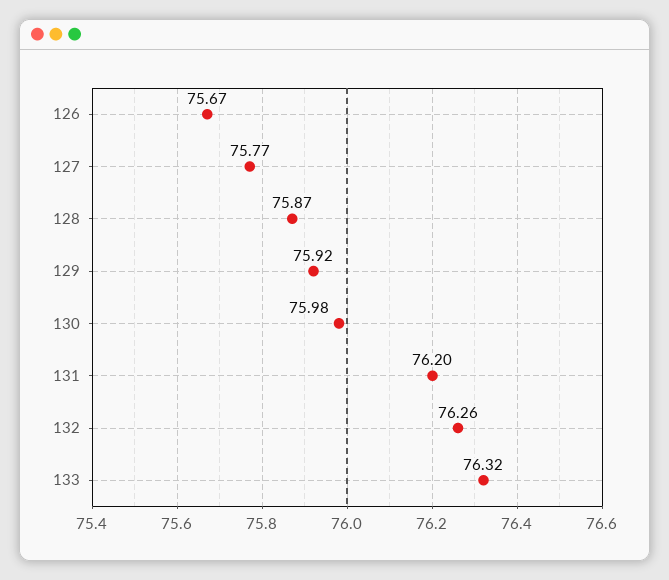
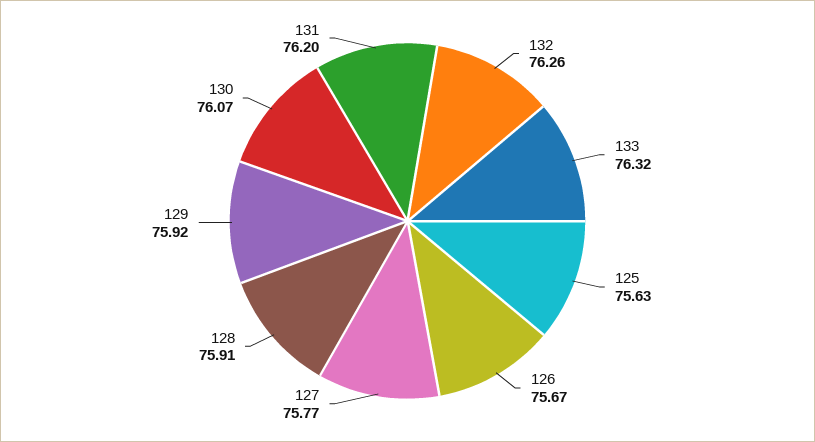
  {
    "126": 75.67,
    "127": 75.77,
-   "128": 75.87,
+   "128": 75.91,
    "129": 75.92,
-   "130": 75.98,
+   "130": 76.07,
    "131": 76.2,
    "132": 76.26,
-   "133": 76.32
+   "133": 76.32,
+   "125": 75.63
  }

